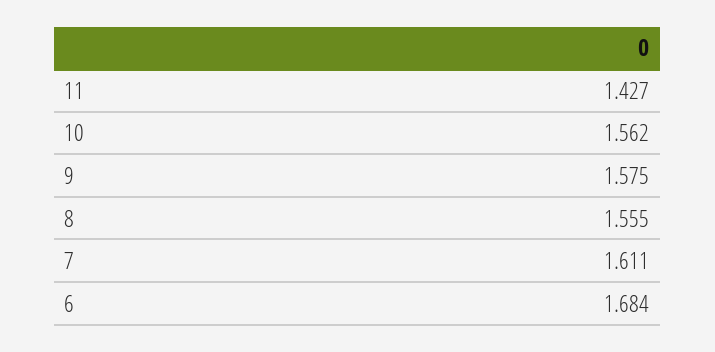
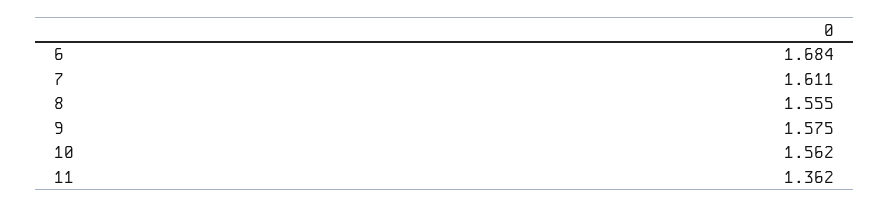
  {
-   "11": 1.427,
+   "11": 1.362,
    "10": 1.562,
    "9": 1.575,
    "8": 1.555,
    "7": 1.611,
    "6": 1.684
  }

